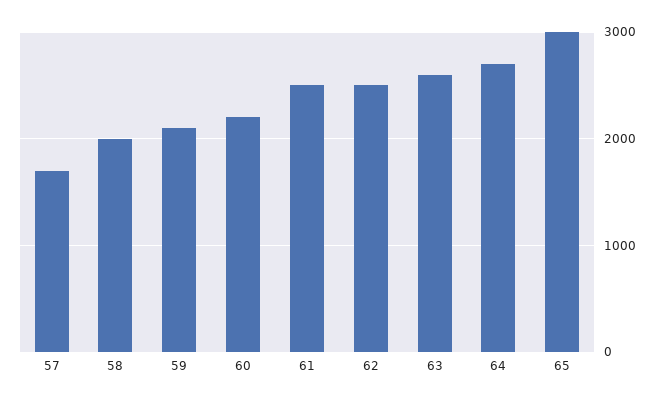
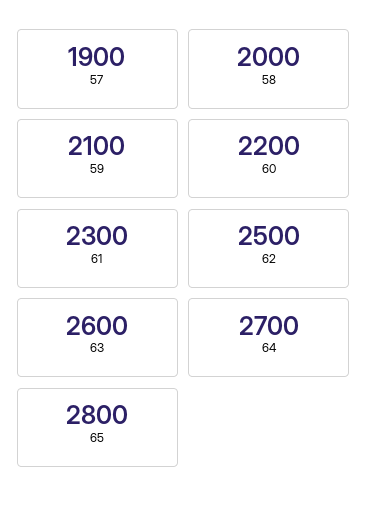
  {
-   "57": 1700,
+   "57": 1900,
    "58": 2000,
    "59": 2100,
    "60": 2200,
-   "61": 2500,
+   "61": 2300,
    "62": 2500,
    "63": 2600,
    "64": 2700,
-   "65": 3000
+   "65": 2800
  }

